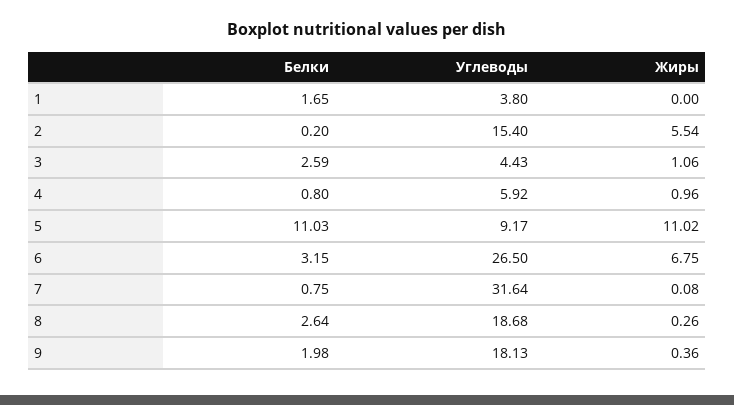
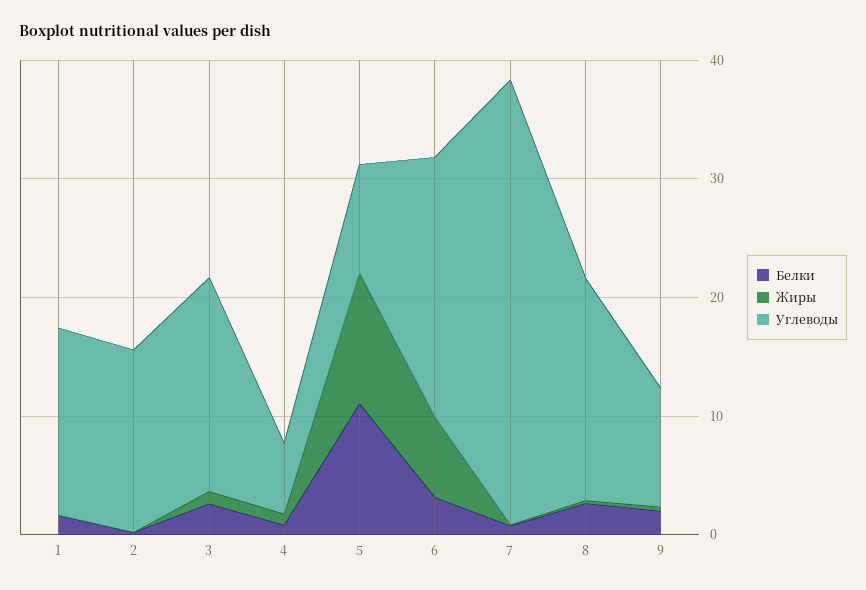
  {
    "Белки": {
      "1": 1.65,
      "2": 0.2,
      "3": 2.59,
      "4": 0.8,
      "5": 11.03,
      "6": 3.15,
      "7": 0.75,
      "8": 2.64,
      "9": 1.98
    },
    "Углеводы": {
-     "1": 3.8,
+     "1": 16,
      "2": 15.4,
-     "3": 4.43,
+     "3": 18,
      "4": 5.92,
      "5": 9.17,
-     "6": 26.5,
+     "6": 22,
-     "7": 31.64,
+     "7": 38,
      "8": 18.68,
-     "9": 18.13
+     "9": 10
    },
    "Жиры": {
      "1": 0,
-     "2": 5.54,
+     "2": 0,
      "3": 1.06,
      "4": 0.96,
      "5": 11.02,
      "6": 6.75,
      "7": 0.08,
      "8": 0.26,
      "9": 0.36
    }
  }

